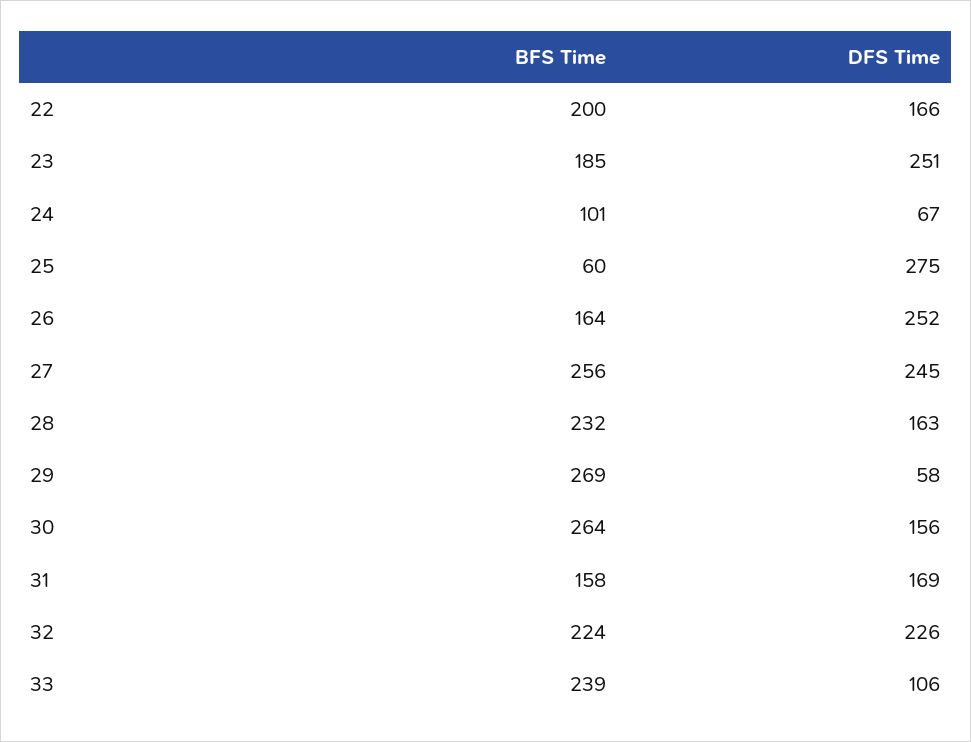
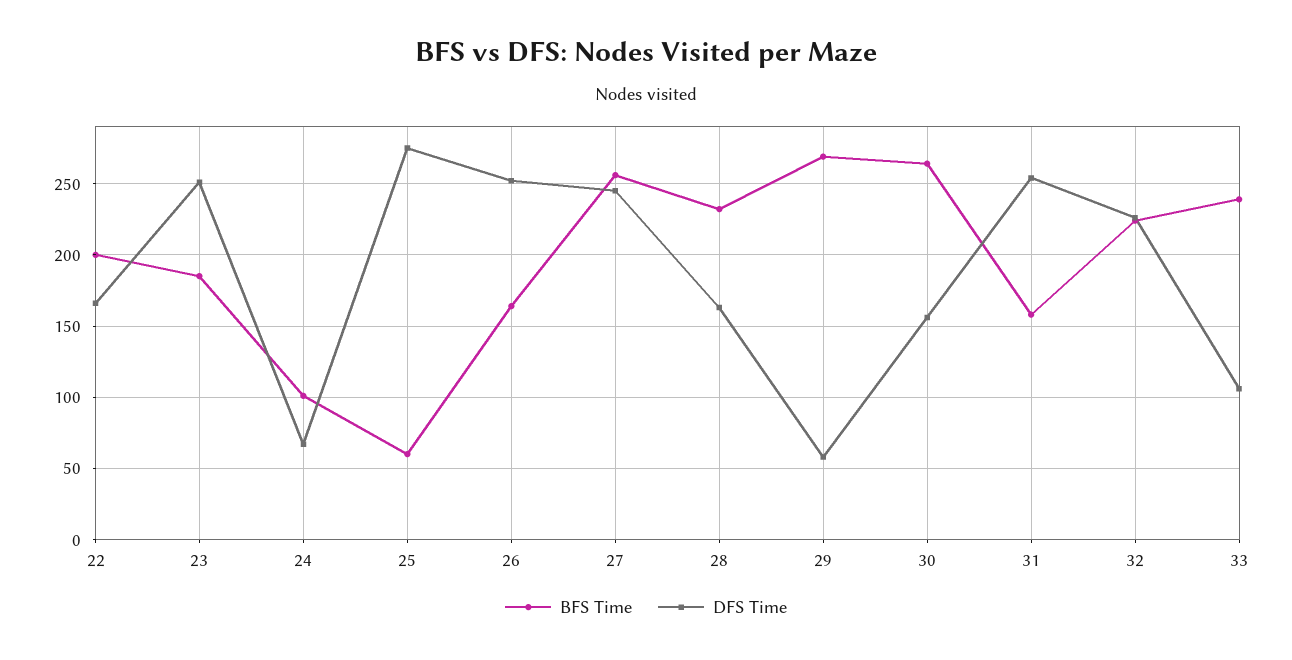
  {
    "BFS Time": {
      "22": 200,
      "23": 185,
      "24": 101,
      "25": 60,
      "26": 164,
      "27": 256,
      "28": 232,
      "29": 269,
      "30": 264,
      "31": 158,
      "32": 224,
      "33": 239
    },
    "DFS Time": {
      "22": 166,
      "23": 251,
      "24": 67,
      "25": 275,
      "26": 252,
      "27": 245,
      "28": 163,
      "29": 58,
      "30": 156,
-     "31": 169,
+     "31": 255,
      "32": 226,
      "33": 106
    }
  }

